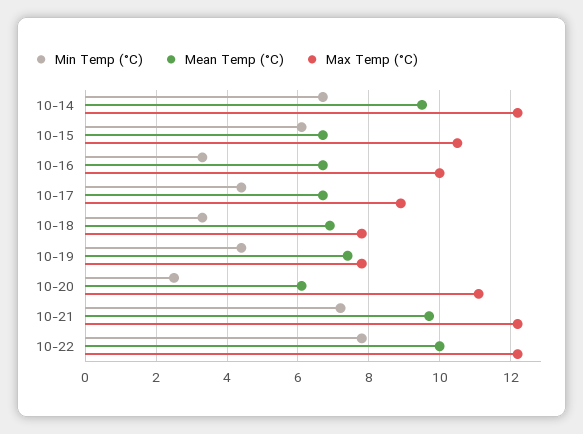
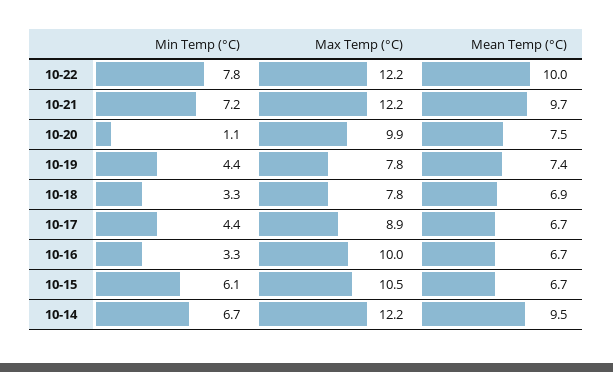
  {
    "Min Temp (°C)": {
      "10-14": 6.7,
      "10-15": 6.1,
      "10-16": 3.3,
      "10-17": 4.4,
      "10-18": 3.3,
      "10-19": 4.4,
-     "10-20": 2.5,
+     "10-20": 1.1,
      "10-21": 7.2,
      "10-22": 7.8
    },
    "Mean Temp (°C)": {
      "10-14": 9.5,
      "10-15": 6.7,
      "10-16": 6.7,
      "10-17": 6.7,
      "10-18": 6.9,
      "10-19": 7.4,
-     "10-20": 6,
+     "10-20": 7.5,
      "10-21": 9.7,
      "10-22": 10
    },
    "Max Temp (°C)": {
      "10-14": 12.2,
      "10-15": 10.5,
      "10-16": 10,
      "10-17": 8.9,
      "10-18": 7.8,
      "10-19": 7.8,
-     "10-20": 11,
+     "10-20": 9.9,
      "10-21": 12.2,
      "10-22": 12.2
    }
  }

